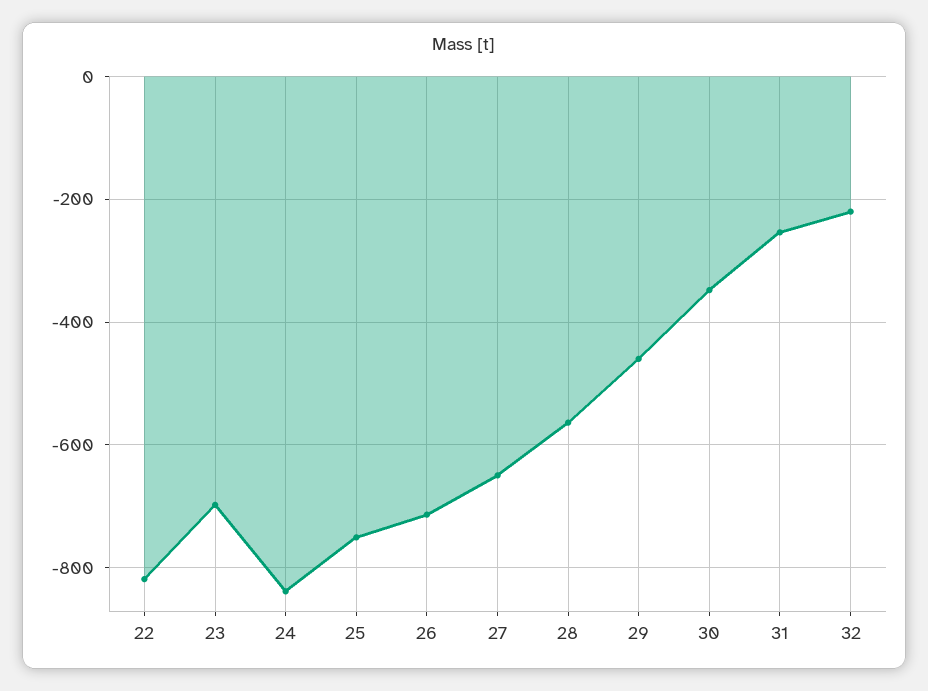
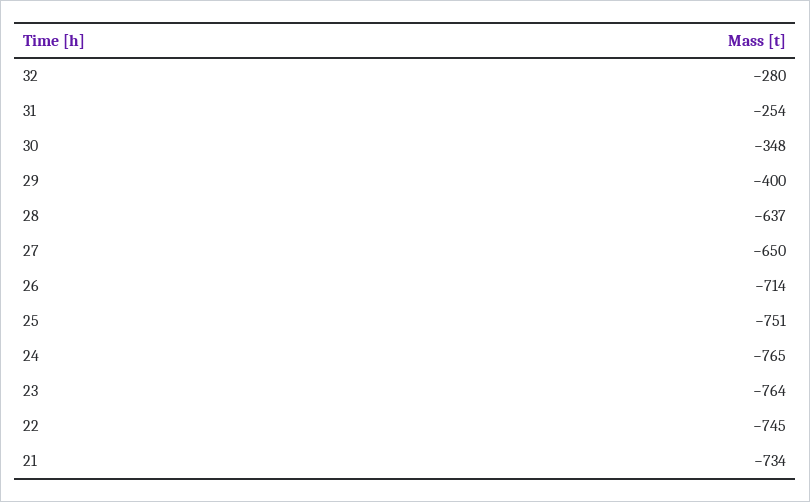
  {
-   "22": -820,
+   "22": -745,
-   "23": -700,
+   "23": -764,
-   "24": -840,
+   "24": -765,
    "25": -751,
    "26": -714,
    "27": -650,
-   "28": -560,
+   "28": -637,
-   "29": -460,
+   "29": -400,
    "30": -348,
    "31": -254,
-   "32": -220
+   "32": -280,
+   "21": -734
  }

